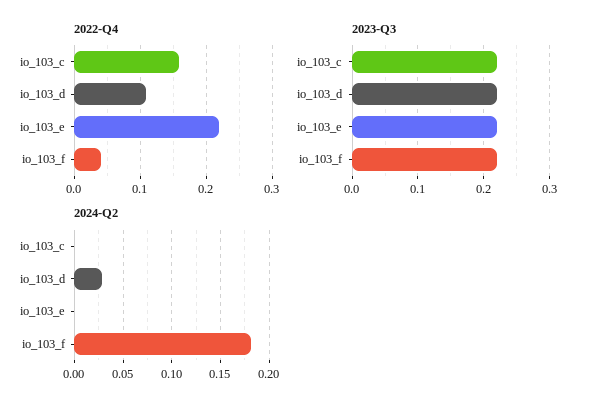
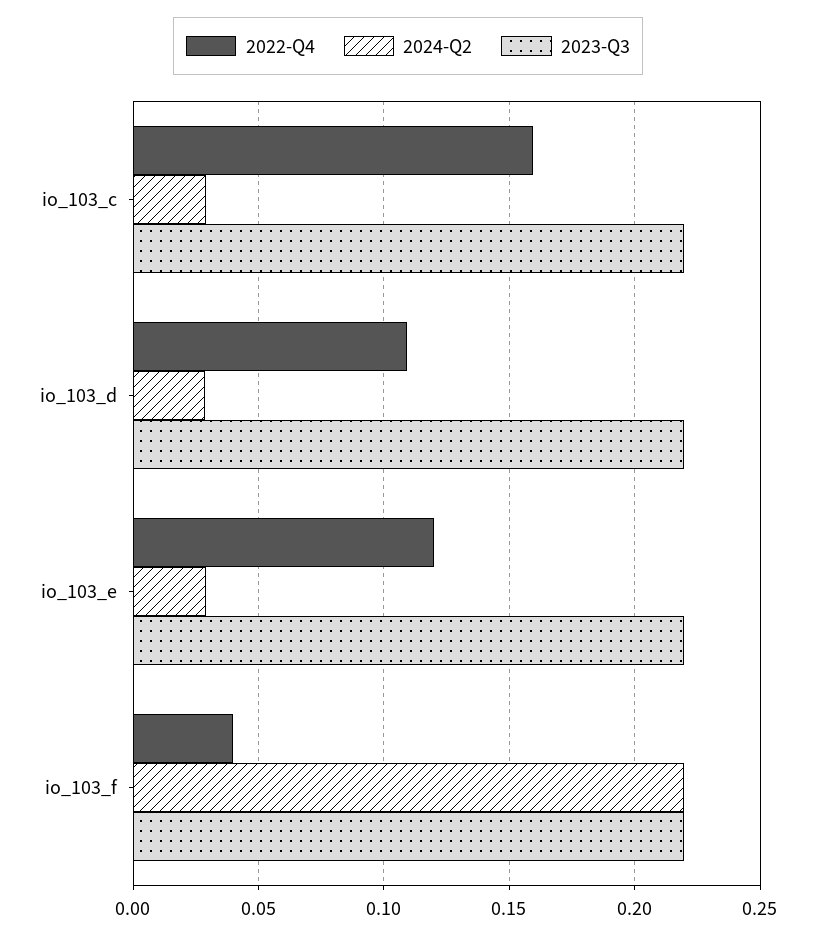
  {
    "2022-Q4": {
      "io_103_c": 0.16,
      "io_103_d": 0.11,
-     "io_103_e": 0.22,
+     "io_103_e": 0.12,
      "io_103_f": 0.04
    },
    "2023-Q3": {
      "io_103_c": 0.22,
      "io_103_d": 0.22,
      "io_103_e": 0.22,
      "io_103_f": 0.22
    },
    "2024-Q2": {
-     "io_103_c": 0,
+     "io_103_c": 0.03,
      "io_103_d": 0.03,
-     "io_103_e": 0,
+     "io_103_e": 0.03,
-     "io_103_f": 0.18
+     "io_103_f": 0.22
    }
  }

